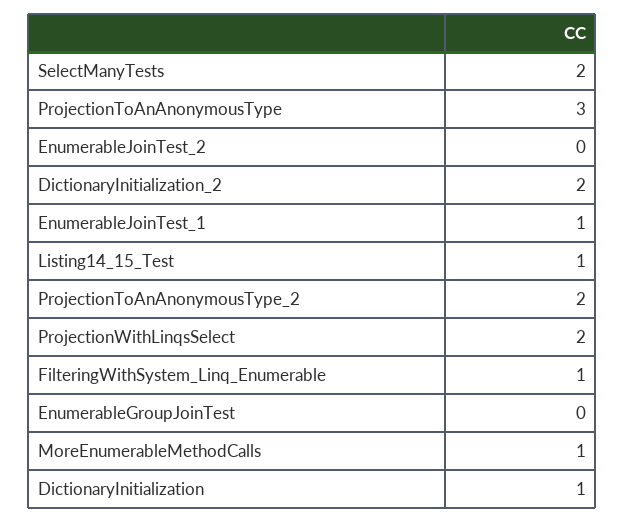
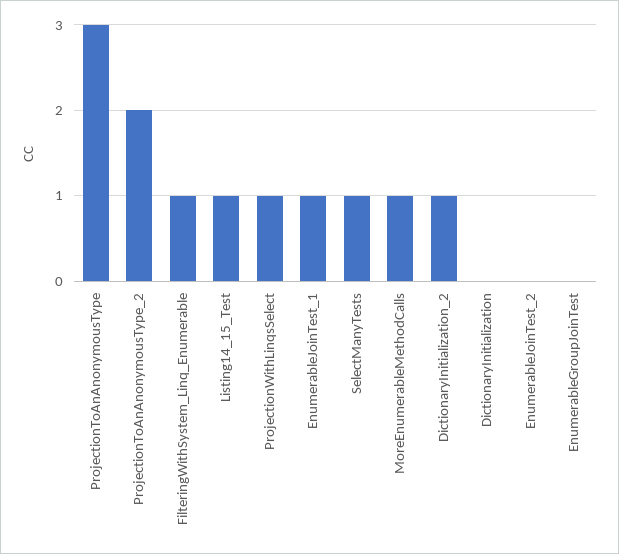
  {
-   "SelectManyTests": 2,
+   "SelectManyTests": 1,
    "ProjectionToAnAnonymousType": 3,
    "EnumerableJoinTest_2": 0,
-   "DictionaryInitialization_2": 2,
+   "DictionaryInitialization_2": 1,
    "EnumerableJoinTest_1": 1,
    "Listing14_15_Test": 1,
    "ProjectionToAnAnonymousType_2": 2,
-   "ProjectionWithLinqsSelect": 2,
+   "ProjectionWithLinqsSelect": 1,
    "FilteringWithSystem_Linq_Enumerable": 1,
    "EnumerableGroupJoinTest": 0,
    "MoreEnumerableMethodCalls": 1,
-   "DictionaryInitialization": 1
+   "DictionaryInitialization": 0
  }

